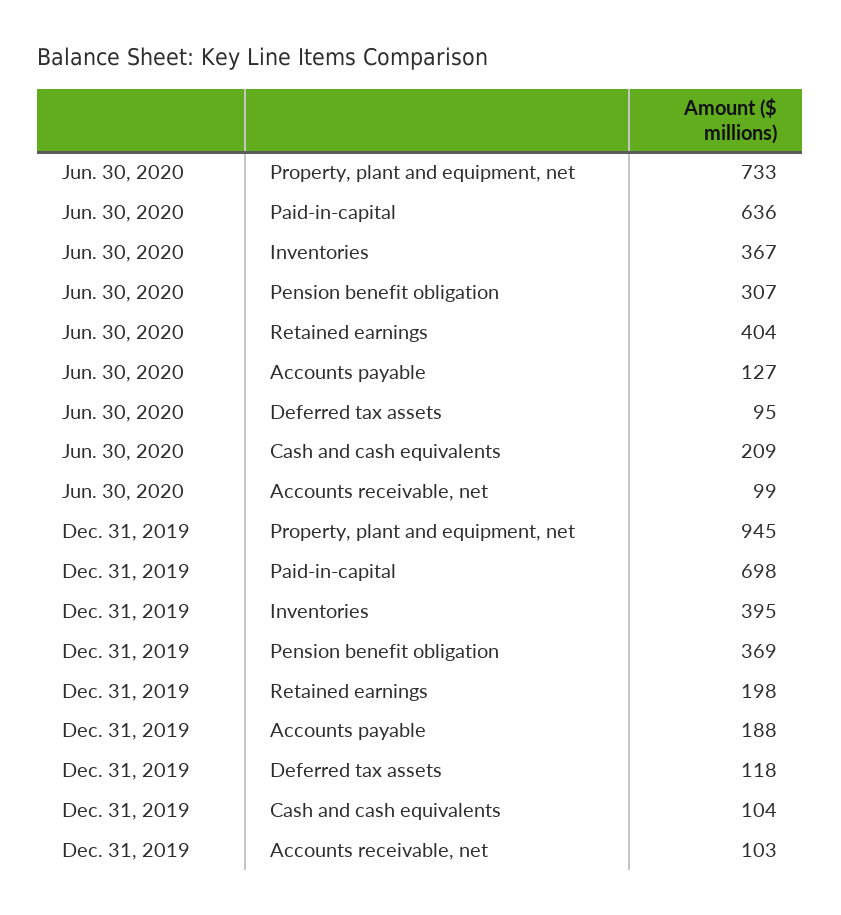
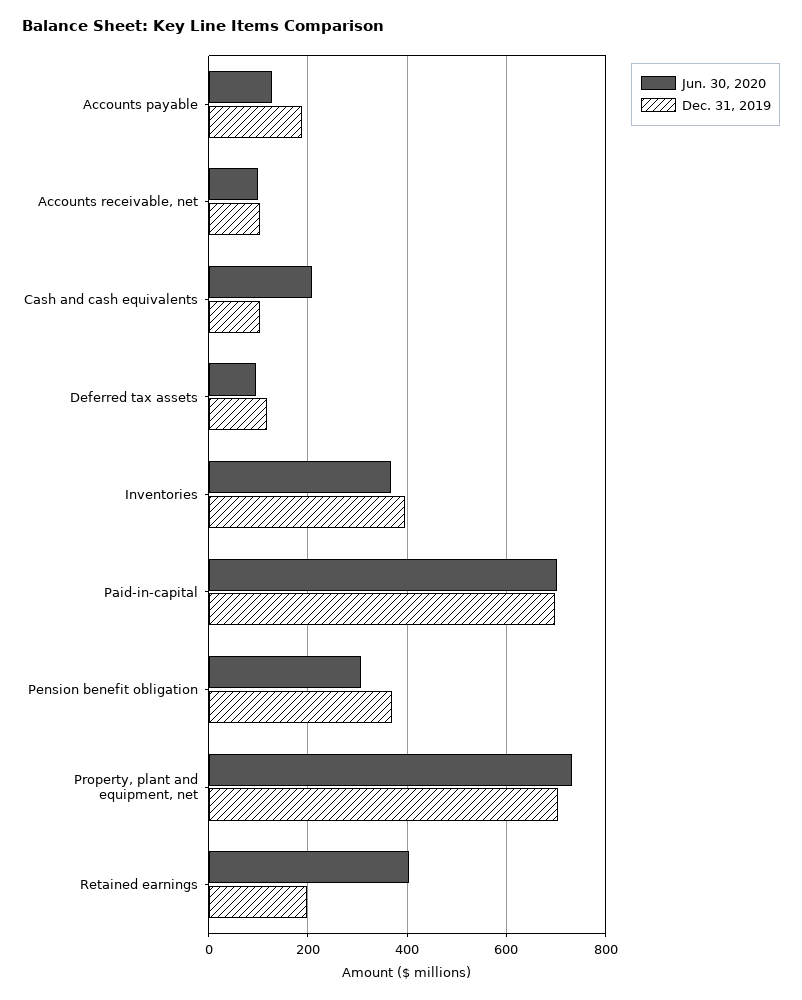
  {
    "Jun. 30, 2020": {
      "Property, plant and equipment, net": 733,
-     "Paid-in-capital": 636,
+     "Paid-in-capital": 700,
      "Inventories": 367,
      "Pension benefit obligation": 307,
      "Retained earnings": 404,
      "Accounts payable": 127,
      "Deferred tax assets": 95,
      "Cash and cash equivalents": 209,
      "Accounts receivable, net": 99
    },
    "Dec. 31, 2019": {
-     "Property, plant and equipment, net": 945,
+     "Property, plant and equipment, net": 700,
      "Paid-in-capital": 698,
      "Inventories": 395,
      "Pension benefit obligation": 369,
      "Retained earnings": 198,
      "Accounts payable": 188,
      "Deferred tax assets": 118,
      "Cash and cash equivalents": 104,
      "Accounts receivable, net": 103
    }
  }

